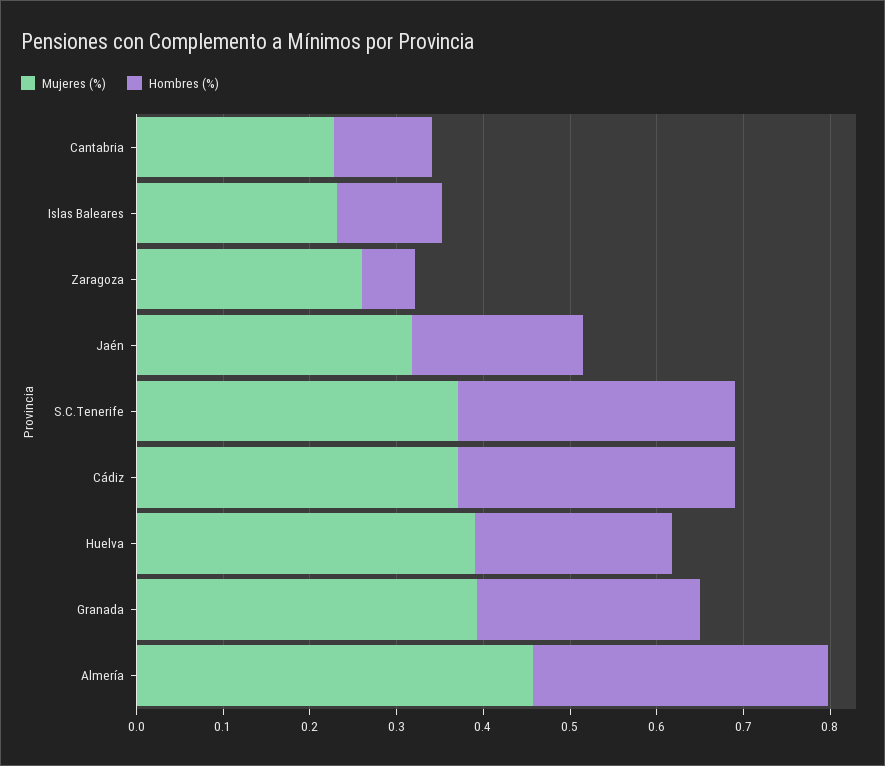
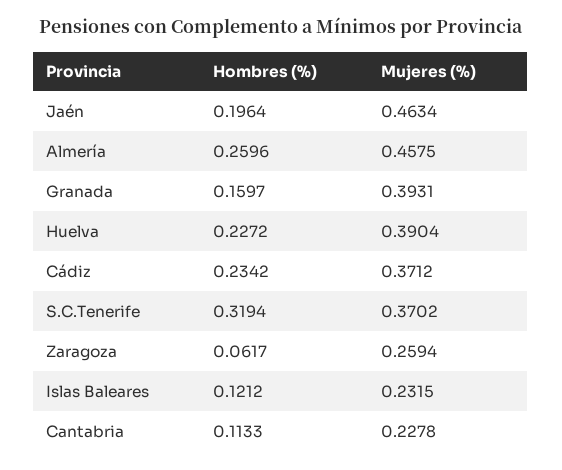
  {
    "Mujeres (%)": {
      "Cantabria": 0.2278,
      "Islas Baleares": 0.2315,
      "Zaragoza": 0.2594,
-     "Jaén": 0.32,
+     "Jaén": 0.4634,
      "S.C.Tenerife": 0.3702,
      "Cádiz": 0.3712,
      "Huelva": 0.3904,
      "Granada": 0.3931,
      "Almería": 0.4575
    },
    "Hombres (%)": {
      "Cantabria": 0.1133,
      "Islas Baleares": 0.1212,
      "Zaragoza": 0.0617,
      "Jaén": 0.1964,
      "S.C.Tenerife": 0.3194,
-     "Cádiz": 0.32,
+     "Cádiz": 0.2342,
      "Huelva": 0.2272,
-     "Granada": 0.26,
+     "Granada": 0.1597,
-     "Almería": 0.34
+     "Almería": 0.2596
    }
  }

